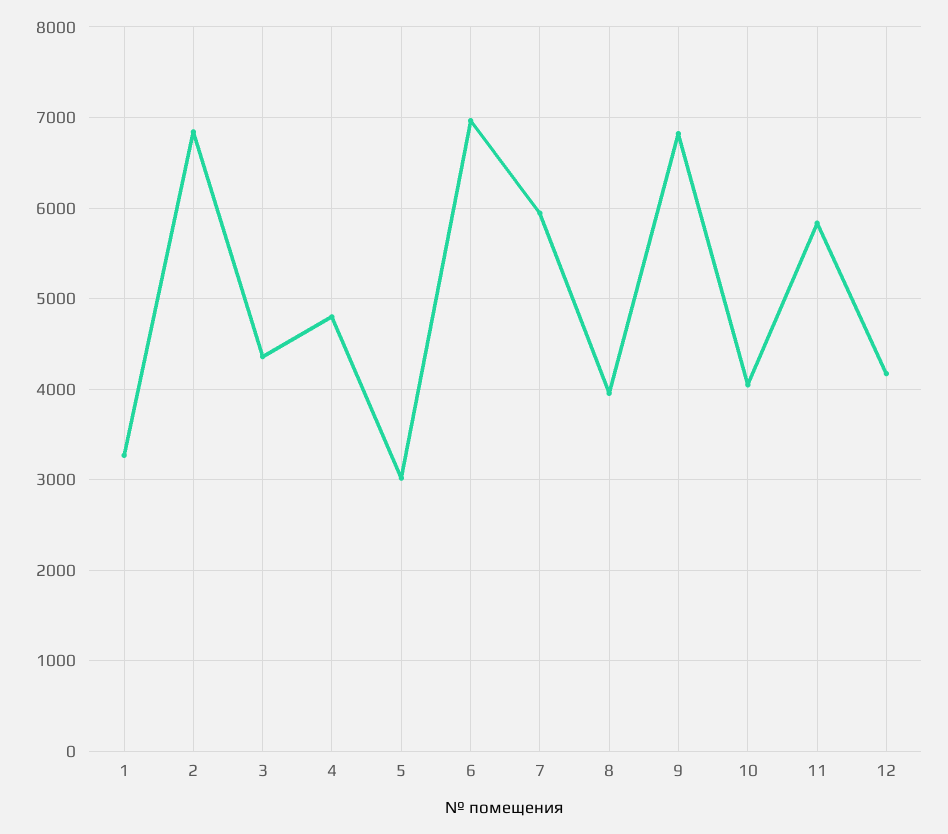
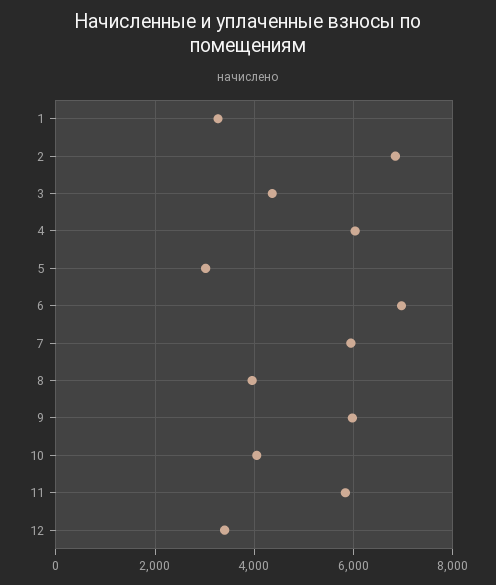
  {
    "1": 3300,
    "2": 6800,
    "3": 4400,
-   "4": 4800,
+   "4": 6000,
    "5": 3000,
    "6": 7000,
    "7": 5900,
    "8": 4000,
-   "9": 6800,
+   "9": 6000,
    "10": 4000,
    "11": 5800,
-   "12": 4200
+   "12": 3400
  }

